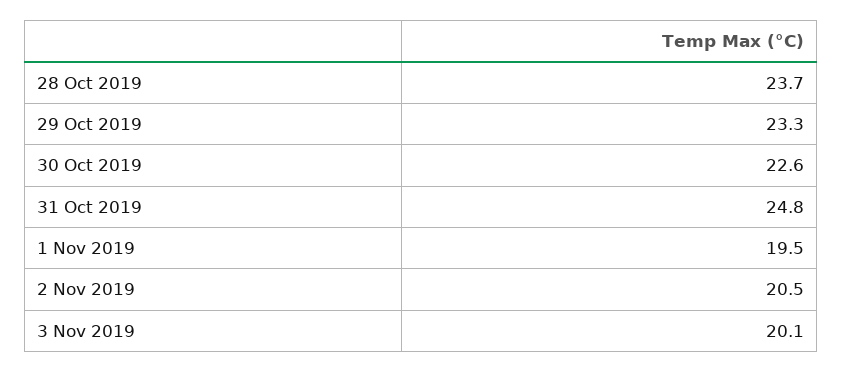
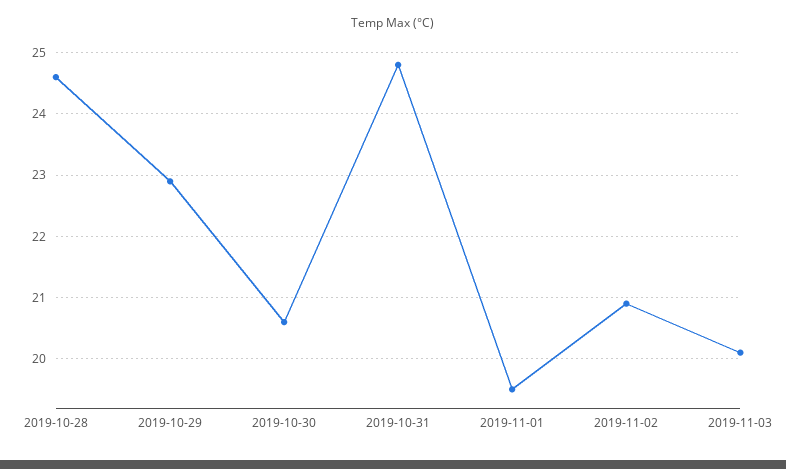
  {
-   "28 Oct 2019": 23.7,
+   "28 Oct 2019": 24.6,
-   "29 Oct 2019": 23.3,
+   "29 Oct 2019": 22.9,
-   "30 Oct 2019": 22.6,
+   "30 Oct 2019": 20.6,
    "31 Oct 2019": 24.8,
    "1 Nov 2019": 19.5,
-   "2 Nov 2019": 20.5,
+   "2 Nov 2019": 20.9,
    "3 Nov 2019": 20.1
  }

